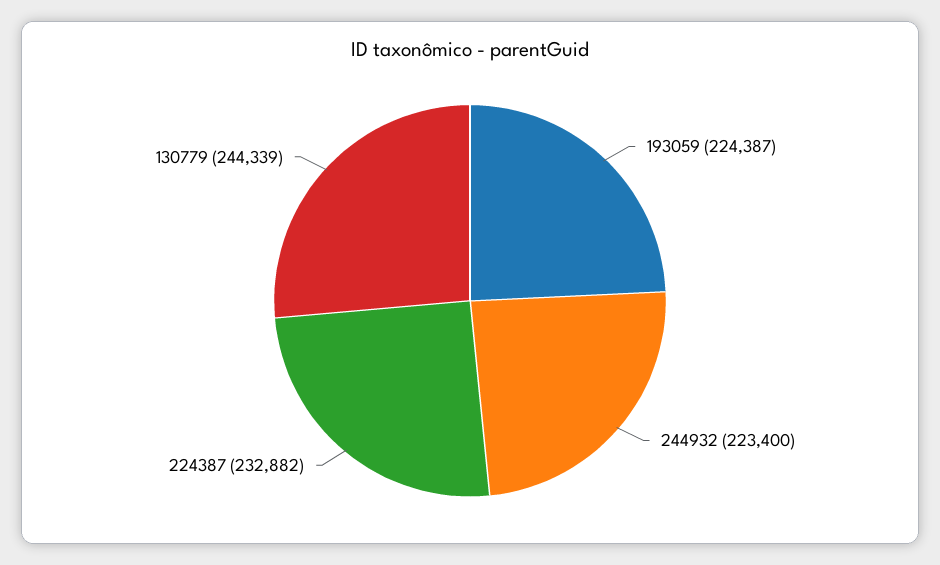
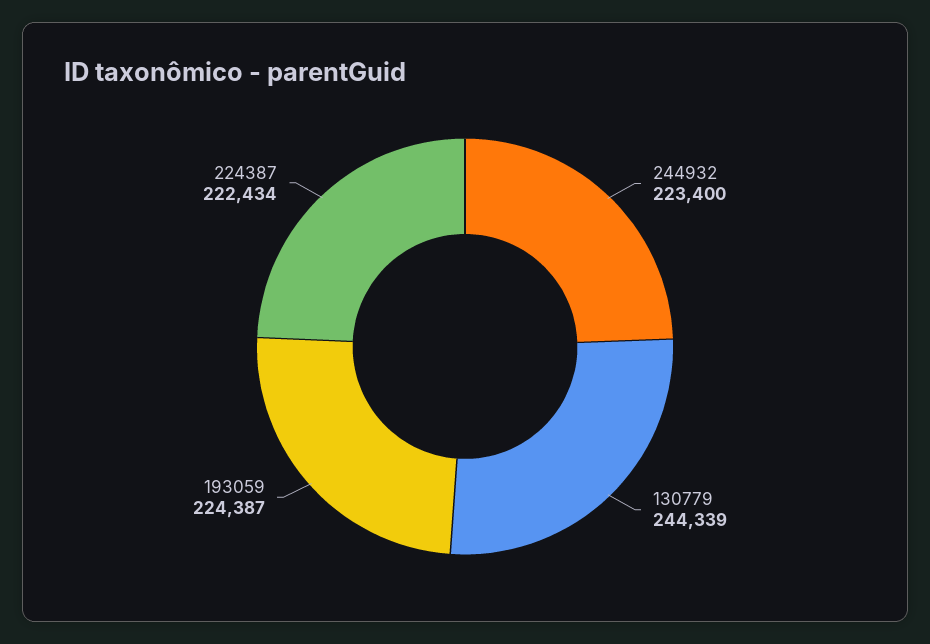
  {
    "193059": 224387,
    "244932": 223400,
-   "224387": 232882,
+   "224387": 222434,
    "130779": 244339
  }

